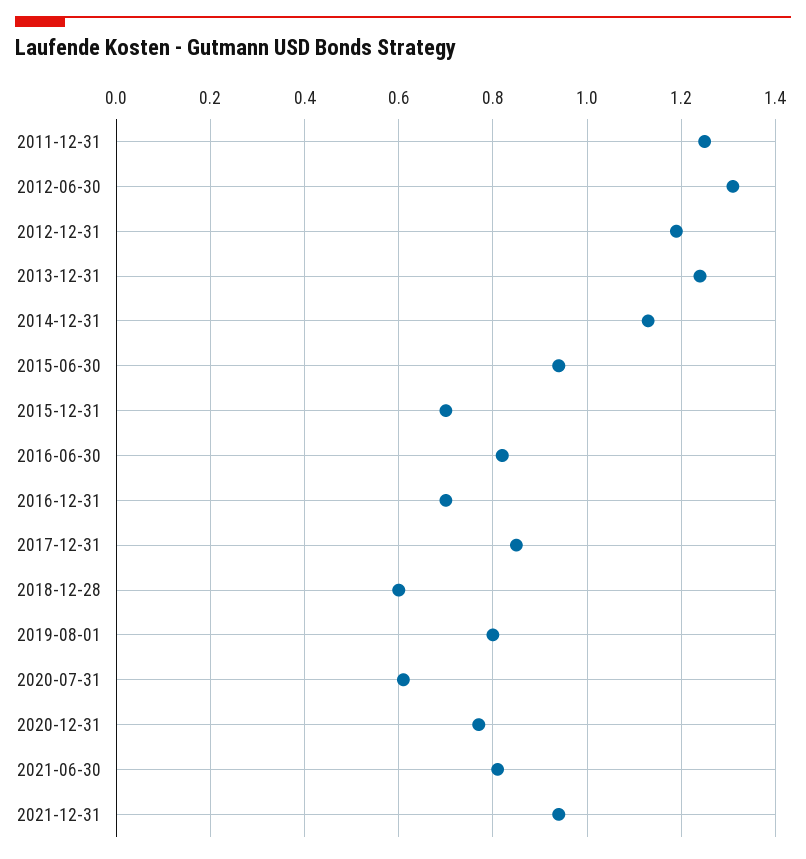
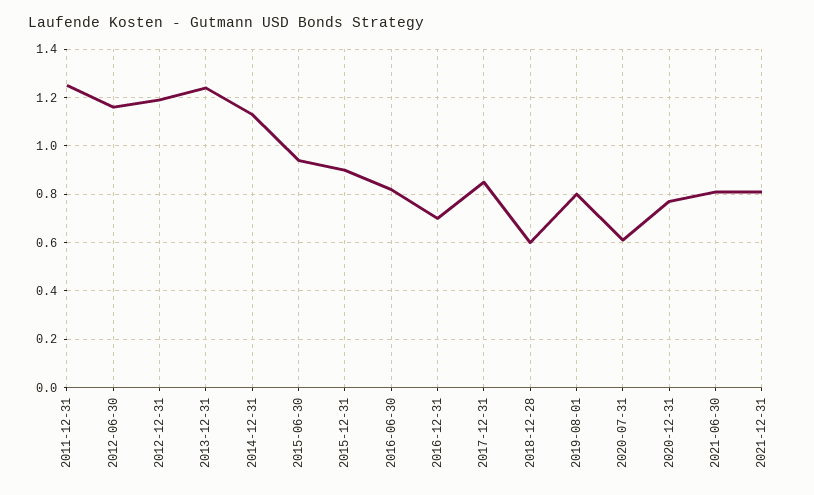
  {
    "2011-12-31": 1.25,
-   "2012-06-30": 1.3,
+   "2012-06-30": 1.15,
    "2012-12-31": 1.2,
    "2013-12-31": 1.25,
    "2014-12-31": 1.15,
    "2015-06-30": 0.95,
-   "2015-12-31": 0.7,
+   "2015-12-31": 0.9,
    "2016-06-30": 0.8,
    "2016-12-31": 0.7,
    "2017-12-31": 0.85,
    "2018-12-28": 0.6,
    "2019-08-01": 0.8,
    "2020-07-31": 0.6,
    "2020-12-31": 0.75,
    "2021-06-30": 0.8,
-   "2021-12-31": 0.95
+   "2021-12-31": 0.8
  }

